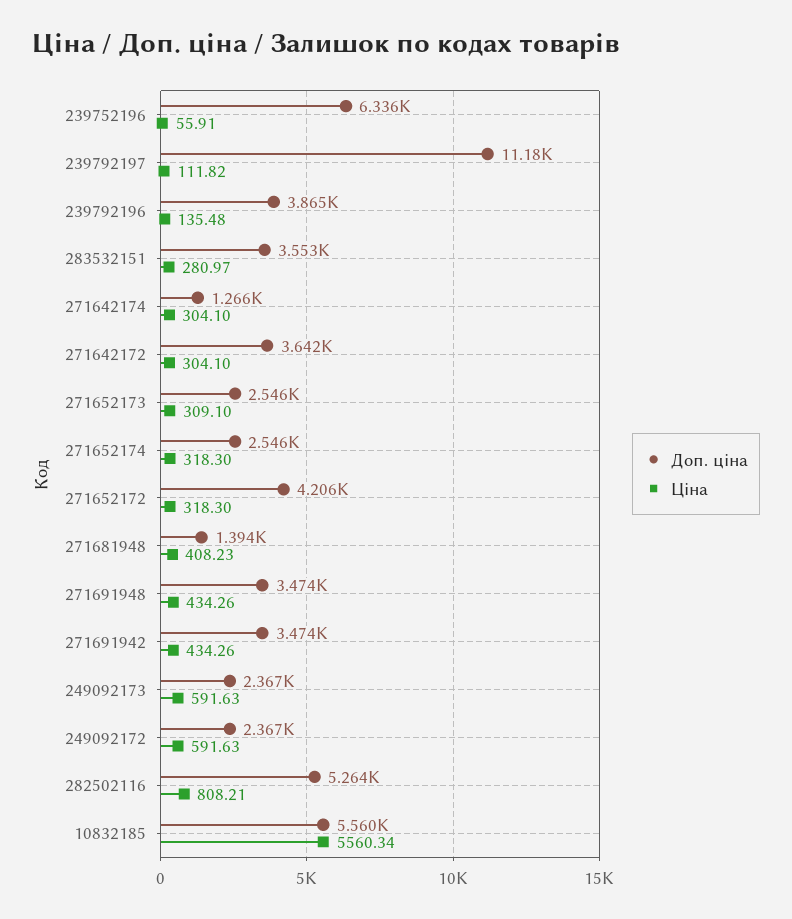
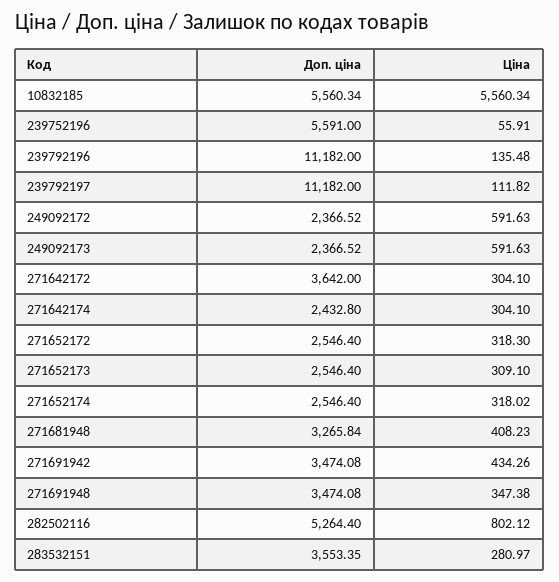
  {
    "Доп. ціна": {
-     "239752196": 6336,
+     "239752196": 5591,
      "239792197": 11182,
-     "239792196": 3865,
+     "239792196": 11182,
      "283532151": 3553.35,
-     "271642174": 1266,
+     "271642174": 2432.8,
      "271642172": 3642,
      "271652173": 2546.4,
      "271652174": 2546.4,
-     "271652172": 4206,
+     "271652172": 2546.4,
-     "271681948": 1394,
+     "271681948": 3265.84,
      "271691948": 3474.08,
      "271691942": 3474.08,
      "249092173": 2366.52,
      "249092172": 2366.52,
      "282502116": 5264.4,
      "10832185": 5560.34
    },
    "Ціна": {
      "239752196": 55.91,
      "239792197": 111.82,
      "239792196": 135.48,
      "283532151": 280.97,
      "271642174": 304.1,
      "271642172": 304.1,
      "271652173": 309.1,
-     "271652174": 318.3,
+     "271652174": 318.02,
      "271652172": 318.3,
      "271681948": 408.23,
-     "271691948": 434.26,
+     "271691948": 347.38,
      "271691942": 434.26,
      "249092173": 591.63,
      "249092172": 591.63,
-     "282502116": 808.21,
+     "282502116": 802.12,
      "10832185": 5560.34
    }
  }

